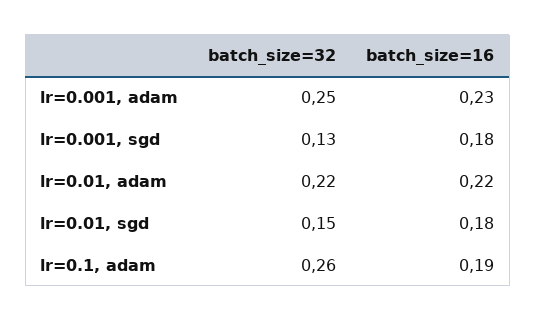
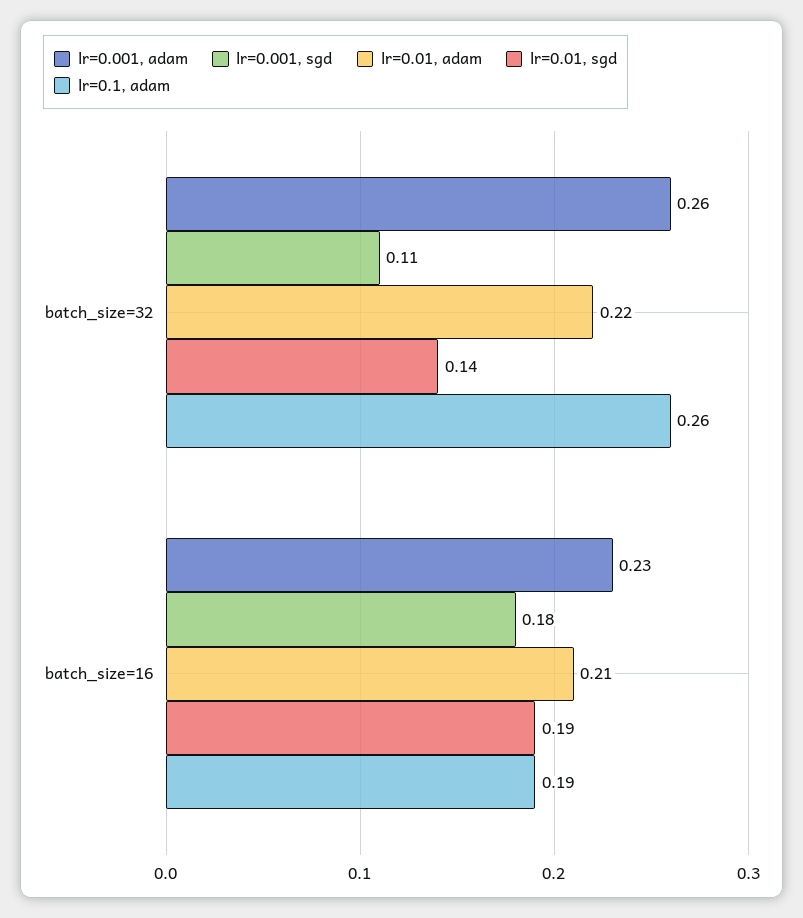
  {
    "lr=0.001, adam": {
-     "batch_size=32": 0.25,
+     "batch_size=32": 0.26,
      "batch_size=16": 0.23
    },
    "lr=0.001, sgd": {
-     "batch_size=32": 0.13,
+     "batch_size=32": 0.11,
      "batch_size=16": 0.18
    },
    "lr=0.01, adam": {
      "batch_size=32": 0.22,
-     "batch_size=16": 0.22
+     "batch_size=16": 0.21
    },
    "lr=0.01, sgd": {
-     "batch_size=32": 0.15,
+     "batch_size=32": 0.14,
-     "batch_size=16": 0.18
+     "batch_size=16": 0.19
    },
    "lr=0.1, adam": {
      "batch_size=32": 0.26,
      "batch_size=16": 0.19
    }
  }

